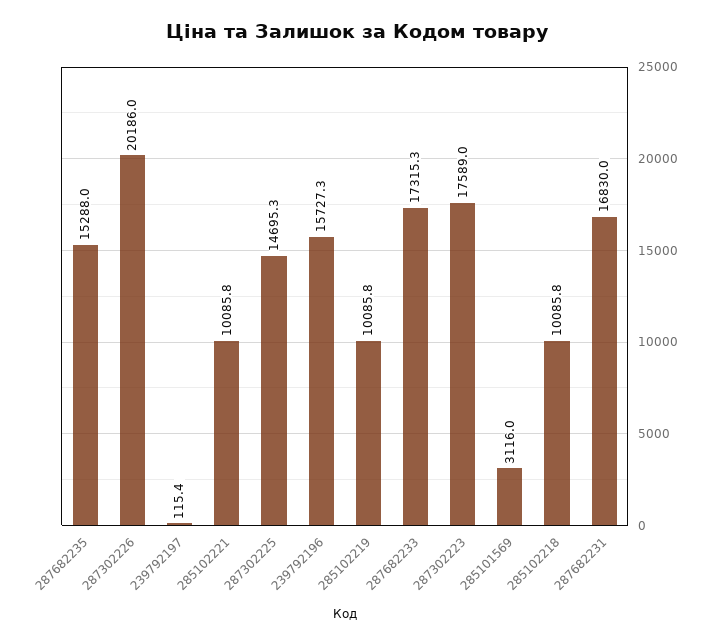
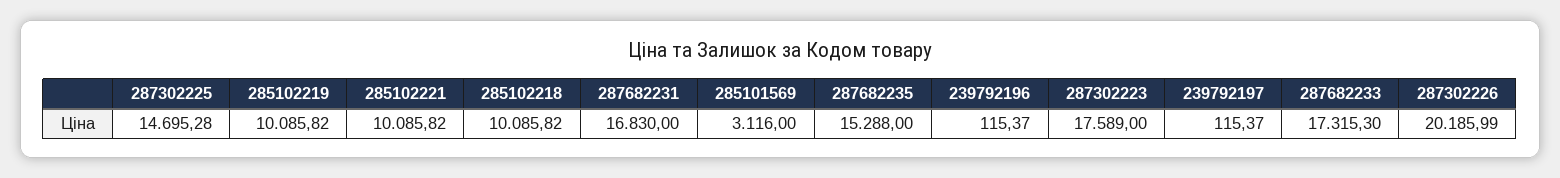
  {
    "287682235": 15288,
    "287302226": 20185.99,
    "239792197": 115.37,
    "285102221": 10085.82,
    "287302225": 14695.28,
-   "239792196": 15727.3,
+   "239792196": 115.37,
    "285102219": 10085.82,
    "287682233": 17315.3,
    "287302223": 17589,
    "285101569": 3116,
    "285102218": 10085.82,
    "287682231": 16830
  }

